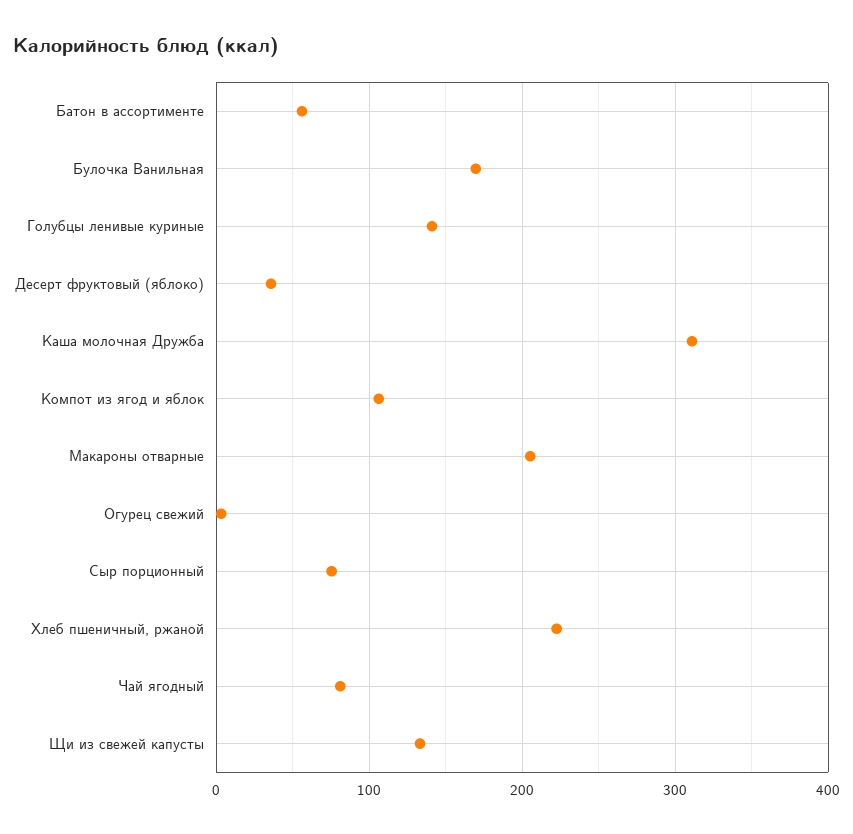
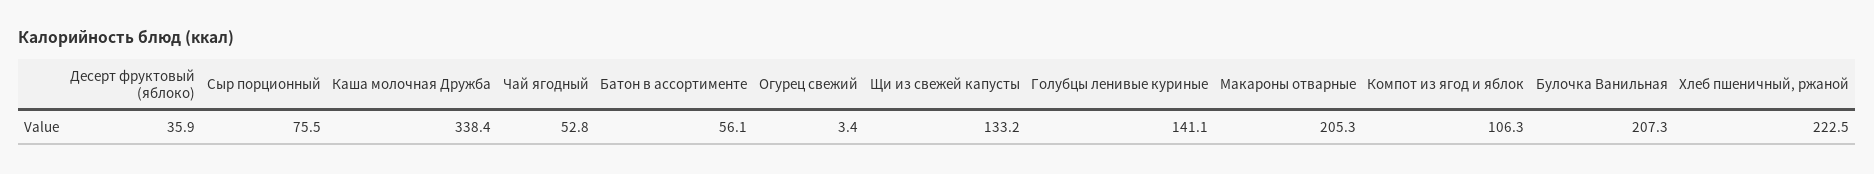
  {
    "Батон в ассортименте": 56.1,
-   "Булочка Ванильная": 170,
+   "Булочка Ванильная": 207.3,
    "Голубцы ленивые куриные": 141.1,
    "Десерт фруктовый (яблоко)": 35.9,
-   "Каша молочная Дружба": 310,
+   "Каша молочная Дружба": 338.4,
    "Компот из ягод и яблок": 106.3,
    "Макароны отварные": 205.3,
    "Огурец свежий": 3.4,
    "Сыр порционный": 75.5,
    "Хлеб пшеничный, ржаной": 222.5,
-   "Чай ягодный": 80,
+   "Чай ягодный": 52.8,
    "Щи из свежей капусты": 133.2
  }

